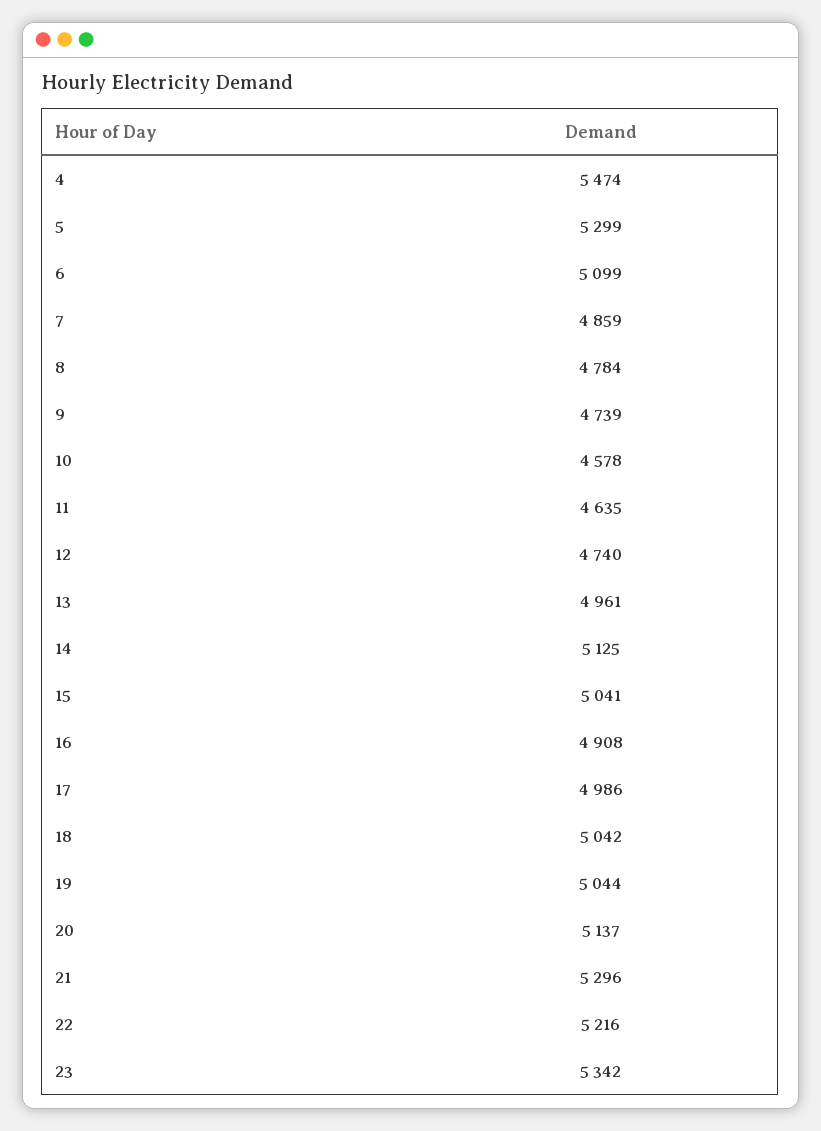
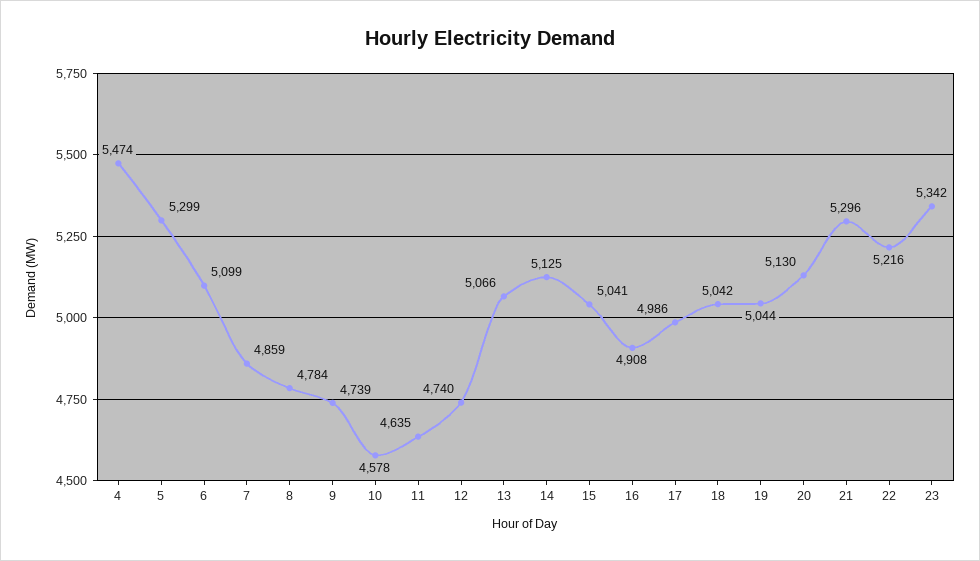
  {
    "4": 5474,
    "5": 5299,
    "6": 5099,
    "7": 4859,
    "8": 4784,
    "9": 4739,
    "10": 4578,
    "11": 4635,
    "12": 4740,
-   "13": 4961,
+   "13": 5066,
    "14": 5125,
    "15": 5041,
    "16": 4908,
    "17": 4986,
    "18": 5042,
    "19": 5044,
-   "20": 5137,
+   "20": 5130,
    "21": 5296,
    "22": 5216,
    "23": 5342
  }

